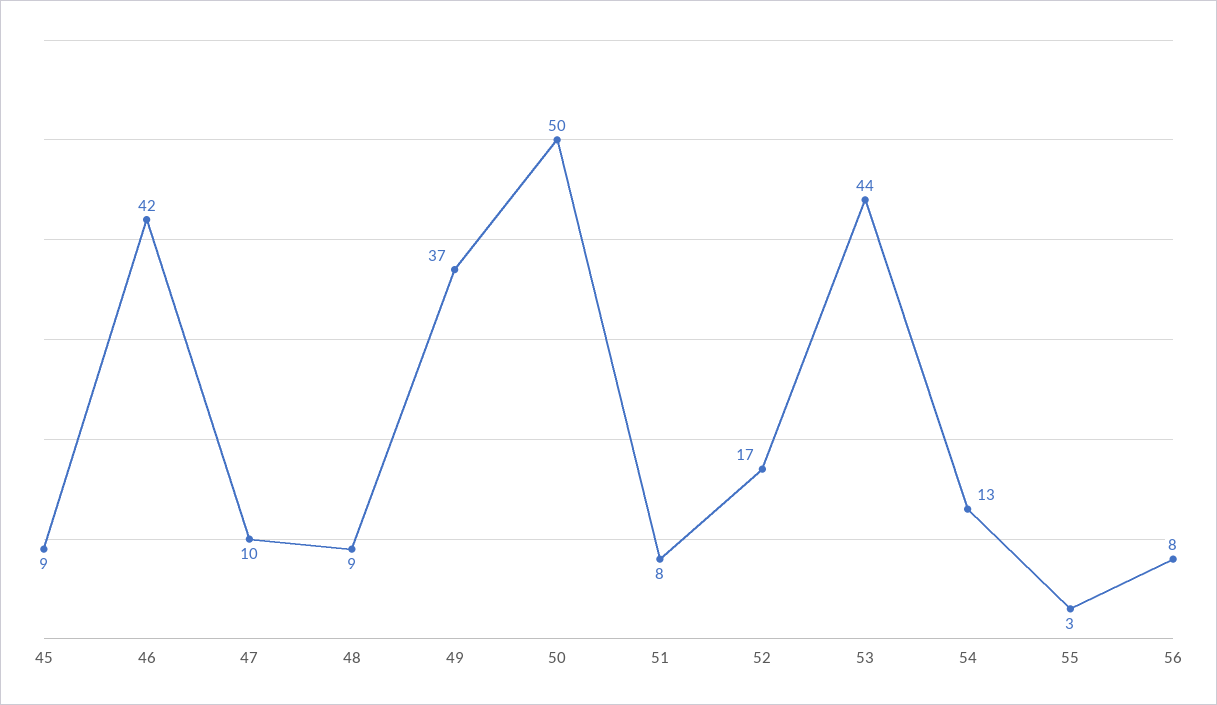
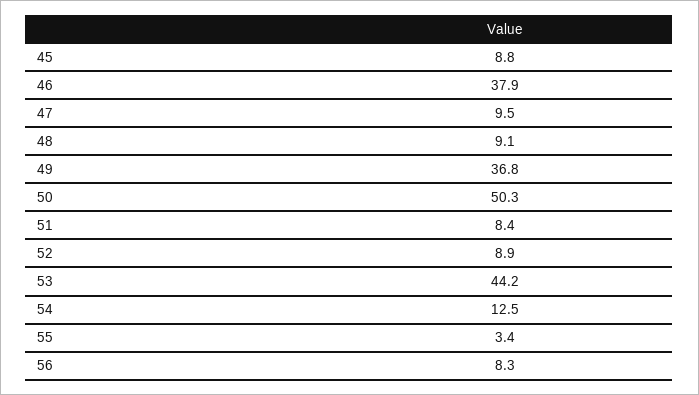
  {
    "45": 8.8,
-   "46": 42,
+   "46": 37.9,
    "47": 9.5,
    "48": 9.1,
    "49": 36.8,
    "50": 50.3,
    "51": 8.4,
-   "52": 17,
+   "52": 8.9,
    "53": 44.2,
    "54": 12.5,
    "55": 3.4,
    "56": 8.3
  }

